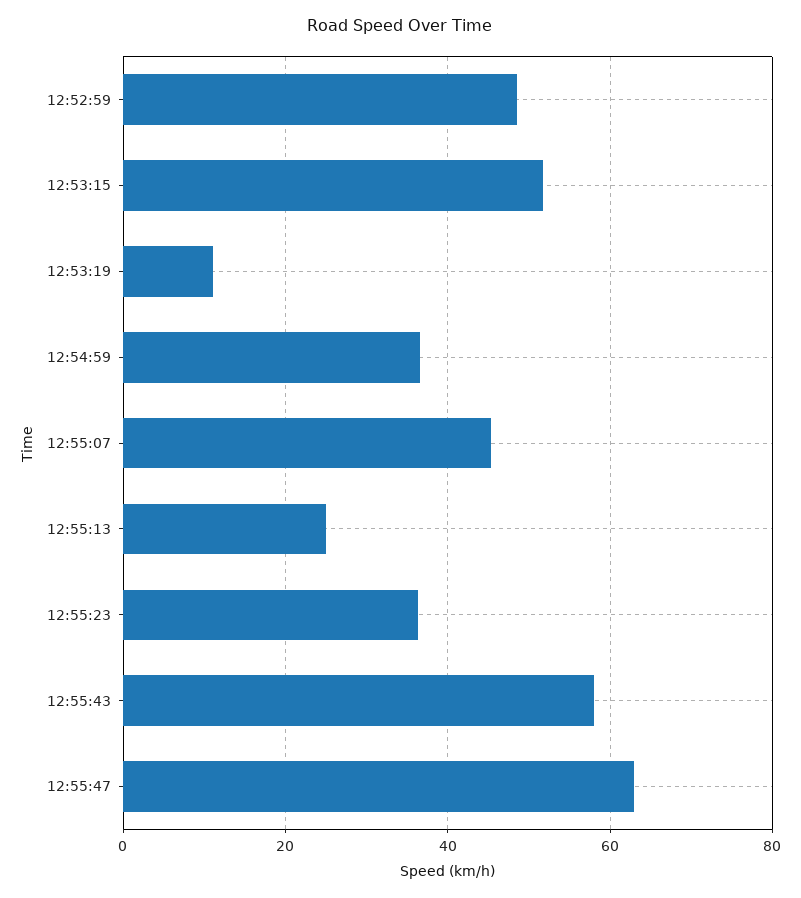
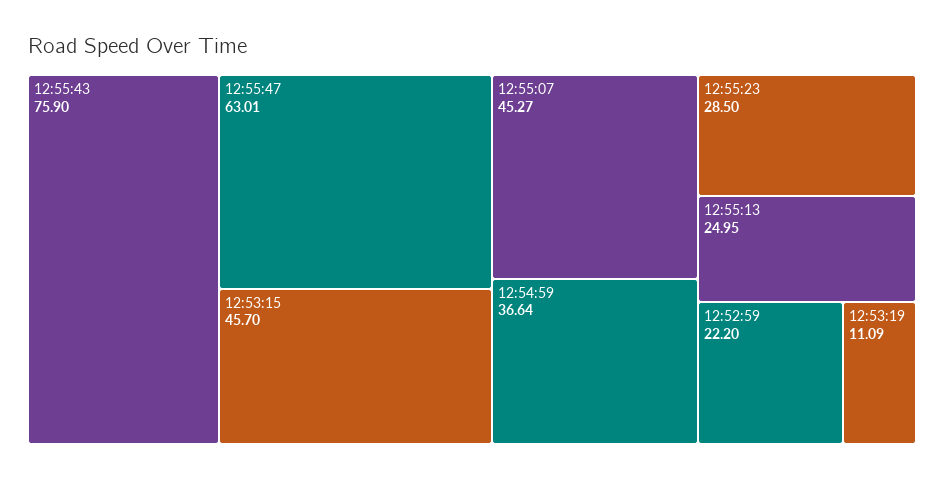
  {
-   "12:52:59": 48,
+   "12:52:59": 22.2,
-   "12:53:15": 52,
+   "12:53:15": 45.7,
    "12:53:19": 11.09,
    "12:54:59": 36.64,
    "12:55:07": 45.27,
    "12:55:13": 24.95,
-   "12:55:23": 36,
+   "12:55:23": 28.5,
-   "12:55:43": 58,
+   "12:55:43": 75.9,
    "12:55:47": 63.01
  }

